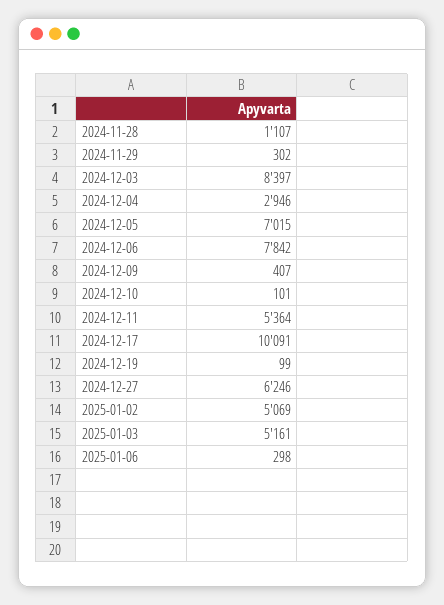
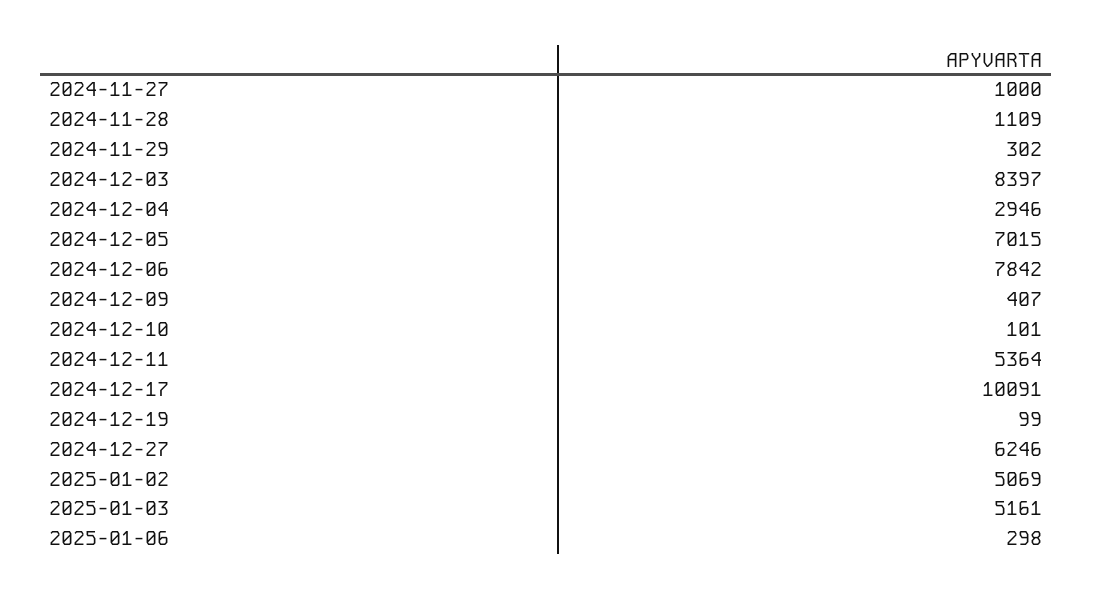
  {
-   "2024-11-28": 1107,
+   "2024-11-28": 1109,
    "2024-11-29": 302,
    "2024-12-03": 8397,
    "2024-12-04": 2946,
    "2024-12-05": 7015,
    "2024-12-06": 7842,
    "2024-12-09": 407,
    "2024-12-10": 101,
    "2024-12-11": 5364,
    "2024-12-17": 10091,
    "2024-12-19": 99,
    "2024-12-27": 6246,
    "2025-01-02": 5069,
    "2025-01-03": 5161,
-   "2025-01-06": 298
+   "2025-01-06": 298,
+   "2024-11-27": 1000
  }

